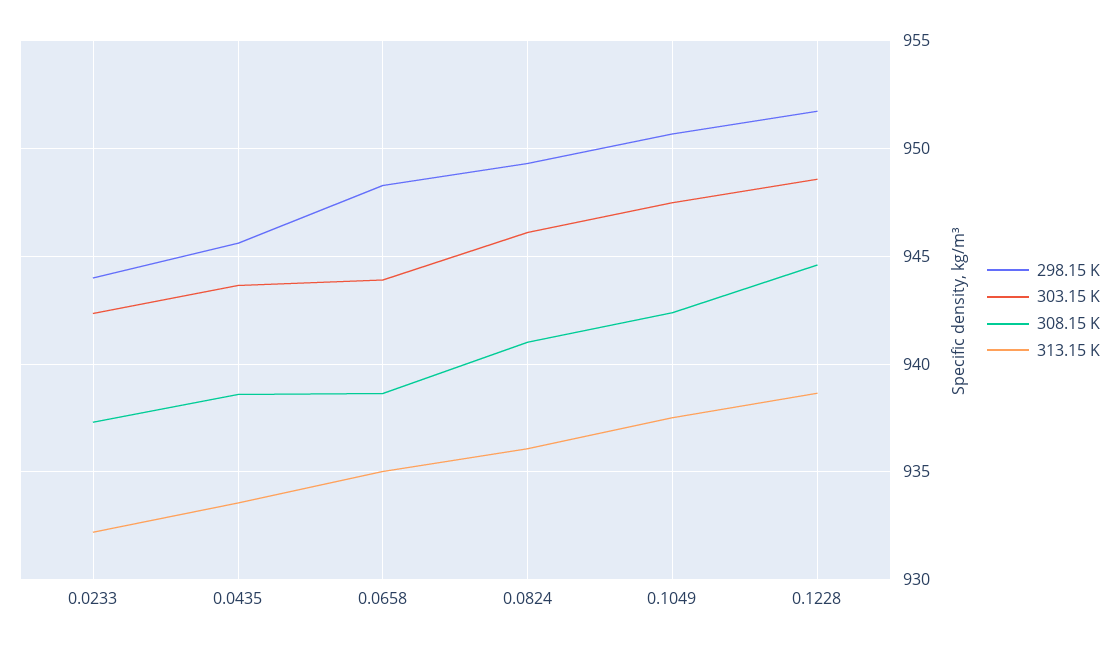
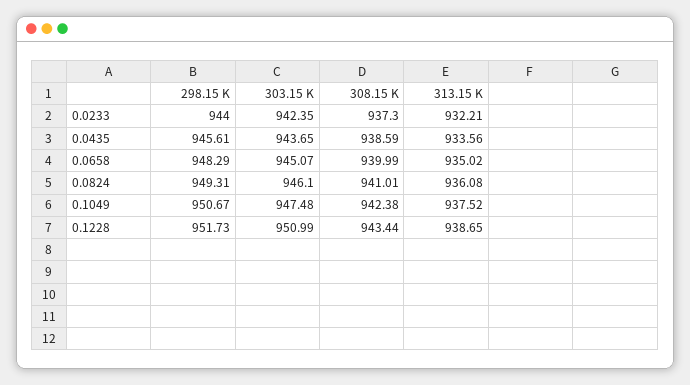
  {
    "298.15 K": {
      "0.0233": 944,
      "0.0435": 945.61,
      "0.0658": 948.29,
      "0.0824": 949.31,
      "0.1049": 950.67,
      "0.1228": 951.73
    },
    "303.15 K": {
      "0.0233": 942.35,
      "0.0435": 943.65,
-     "0.0658": 944,
+     "0.0658": 945.07,
      "0.0824": 946.1,
      "0.1049": 947.48,
-     "0.1228": 948.5
+     "0.1228": 950.99
    },
    "308.15 K": {
      "0.0233": 937.3,
      "0.0435": 938.59,
-     "0.0658": 938.5,
+     "0.0658": 939.99,
      "0.0824": 941.01,
      "0.1049": 942.38,
-     "0.1228": 944.5
+     "0.1228": 943.44
    },
    "313.15 K": {
      "0.0233": 932.21,
      "0.0435": 933.56,
      "0.0658": 935.02,
      "0.0824": 936.08,
      "0.1049": 937.52,
      "0.1228": 938.65
    }
  }

